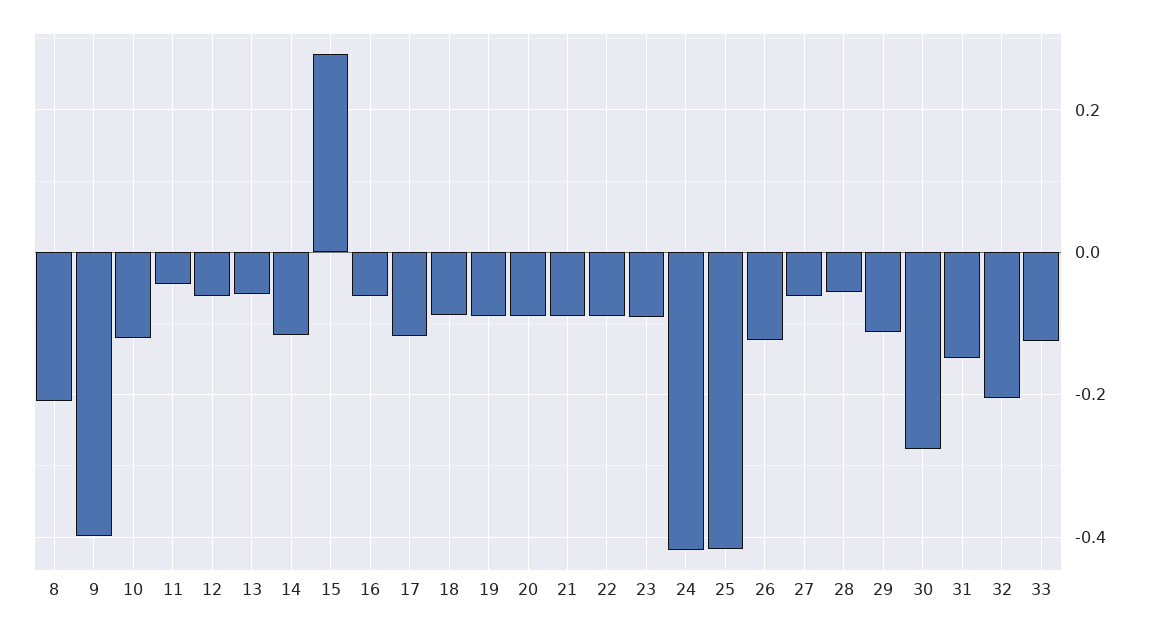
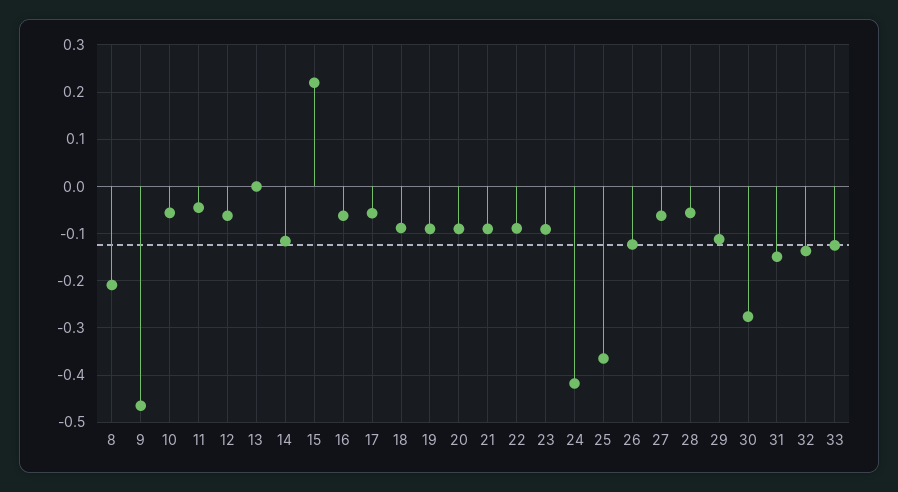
  {
    "8": -0.2,
-   "9": -0.4,
+   "9": -0.46,
-   "10": -0.12,
+   "10": -0.06,
    "11": -0.04,
    "12": -0.06,
-   "13": -0.06,
+   "13": 0,
    "14": -0.12,
-   "15": 0.28,
+   "15": 0.22,
    "16": -0.06,
-   "17": -0.12,
+   "17": -0.06,
    "18": -0.08,
    "19": -0.1,
    "20": -0.1,
    "21": -0.1,
    "22": -0.08,
    "23": -0.1,
    "24": -0.42,
-   "25": -0.42,
+   "25": -0.36,
    "26": -0.12,
    "27": -0.06,
    "28": -0.06,
    "29": -0.12,
    "30": -0.28,
    "31": -0.14,
-   "32": -0.2,
+   "32": -0.14,
    "33": -0.12
  }

